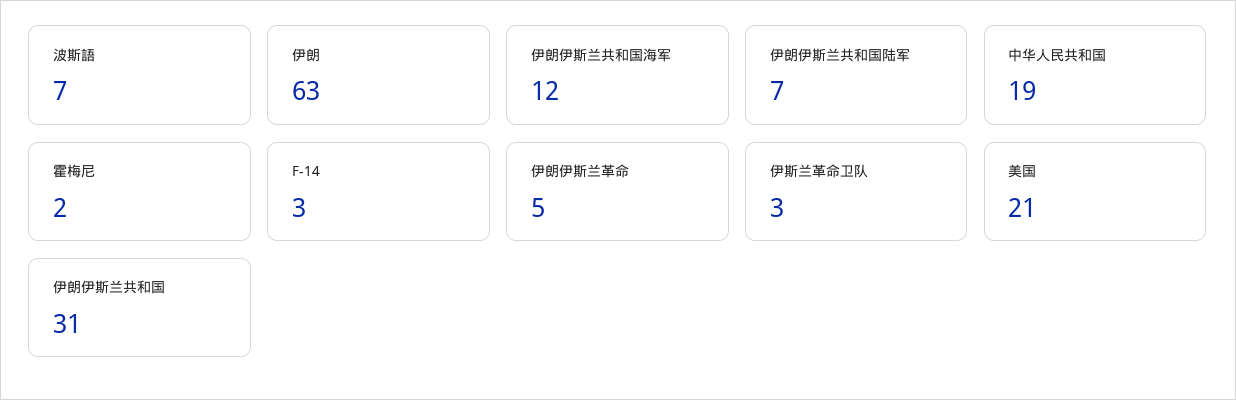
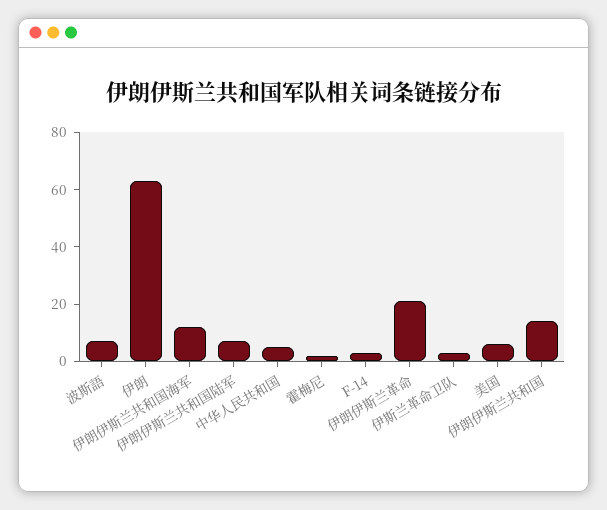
  {
    "波斯語": 7,
    "伊朗": 63,
    "伊朗伊斯兰共和国海军": 12,
    "伊朗伊斯兰共和国陆军": 7,
-   "中华人民共和国": 19,
+   "中华人民共和国": 5,
    "霍梅尼": 2,
    "F-14": 3,
-   "伊朗伊斯兰革命": 5,
+   "伊朗伊斯兰革命": 20,
    "伊斯兰革命卫队": 3,
-   "美国": 21,
+   "美国": 5,
-   "伊朗伊斯兰共和国": 31
+   "伊朗伊斯兰共和国": 15
  }

